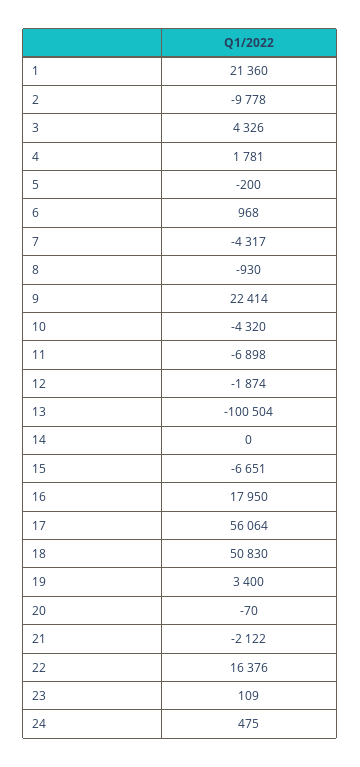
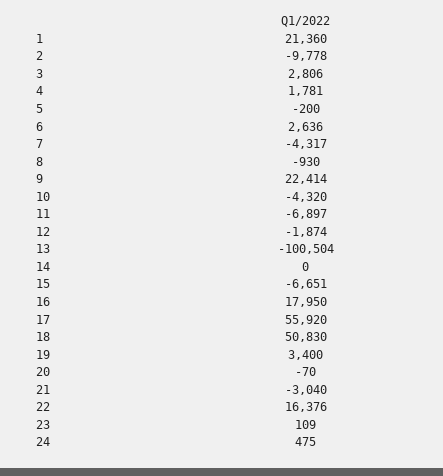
  {
    "1": 21360,
    "2": -9778,
-   "3": 4326,
+   "3": 2806,
    "4": 1781,
    "5": -200,
-   "6": 968,
+   "6": 2636,
    "7": -4317,
    "8": -930,
    "9": 22414,
    "10": -4320,
-   "11": -6898,
+   "11": -6897,
    "12": -1874,
    "13": -100504,
    "14": 0,
    "15": -6651,
    "16": 17950,
-   "17": 56064,
+   "17": 55920,
    "18": 50830,
    "19": 3400,
    "20": -70,
-   "21": -2122,
+   "21": -3040,
    "22": 16376,
    "23": 109,
    "24": 475
  }

